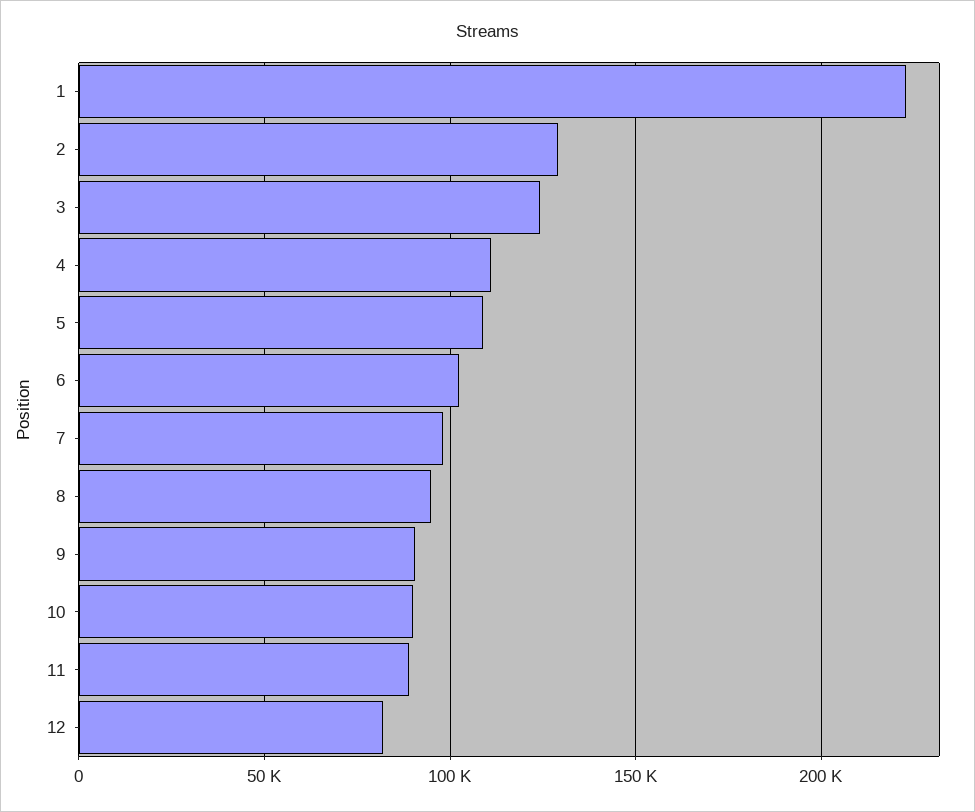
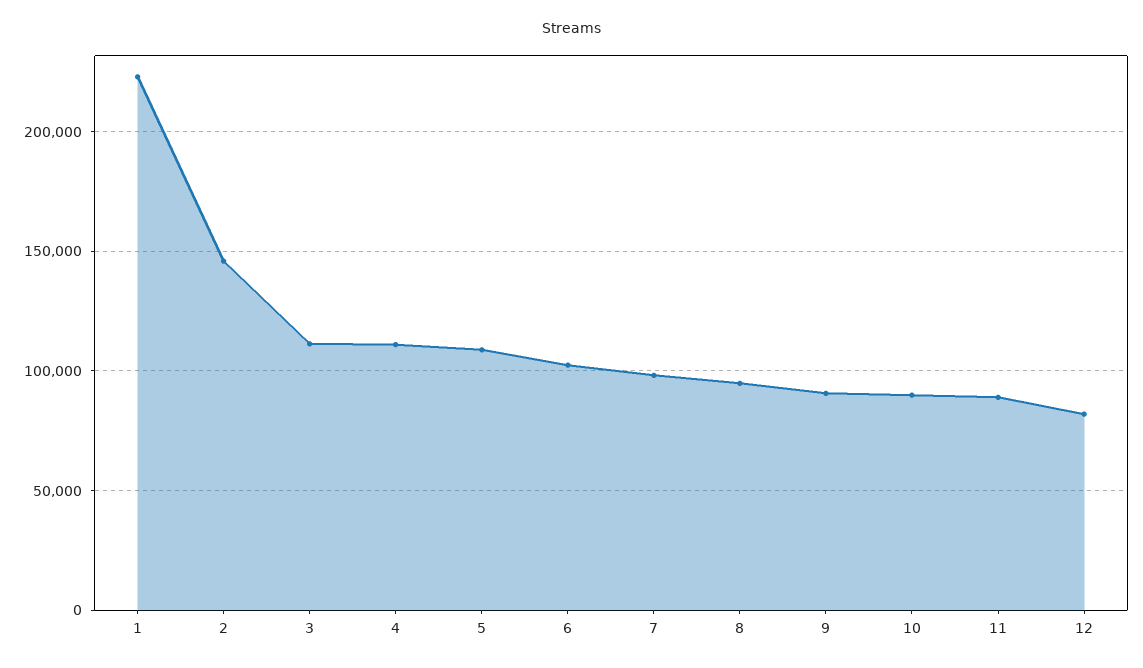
  {
    "1": 225000,
-   "2": 130000,
+   "2": 145000,
-   "3": 125000,
+   "3": 110000,
    "4": 110000,
    "5": 110000,
    "6": 100000,
    "7": 100000,
    "8": 95000,
    "9": 90000,
    "10": 90000,
    "11": 90000,
    "12": 80000
  }

